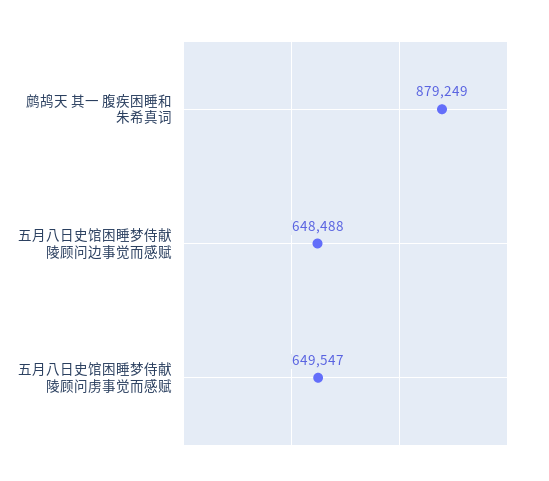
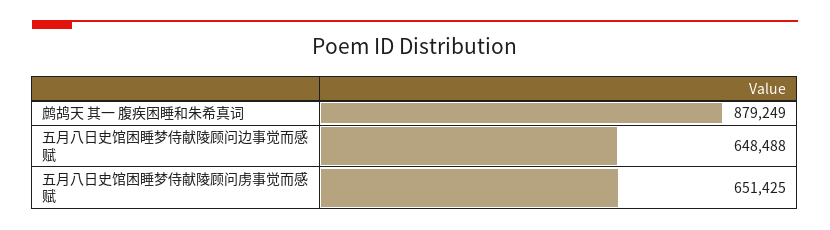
  {
    "鹧鸪天 其一 腹疾困睡和朱希真词": 879249,
    "五月八日史馆困睡梦侍献陵顾问边事觉而感赋": 648488,
-   "五月八日史馆困睡梦侍献陵顾问虏事觉而感赋": 649547
+   "五月八日史馆困睡梦侍献陵顾问虏事觉而感赋": 651425
  }

